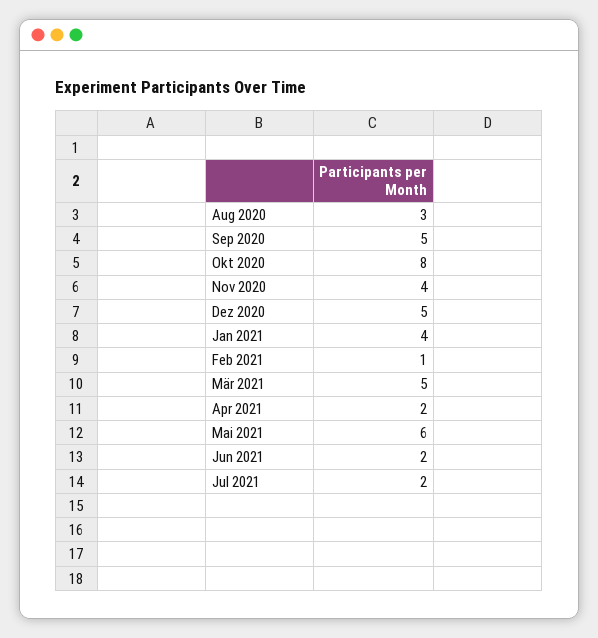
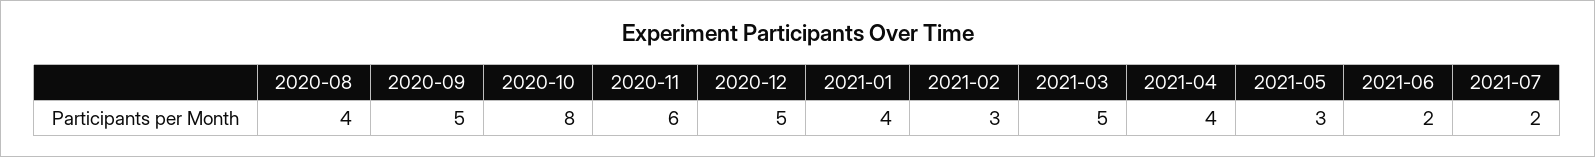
  {
-   "Aug 2020": 3,
+   "Aug 2020": 4,
    "Sep 2020": 5,
    "Okt 2020": 8,
-   "Nov 2020": 4,
+   "Nov 2020": 6,
    "Dez 2020": 5,
    "Jan 2021": 4,
-   "Feb 2021": 1,
+   "Feb 2021": 3,
    "Mär 2021": 5,
-   "Apr 2021": 2,
+   "Apr 2021": 4,
-   "Mai 2021": 6,
+   "Mai 2021": 3,
    "Jun 2021": 2,
    "Jul 2021": 2
  }

